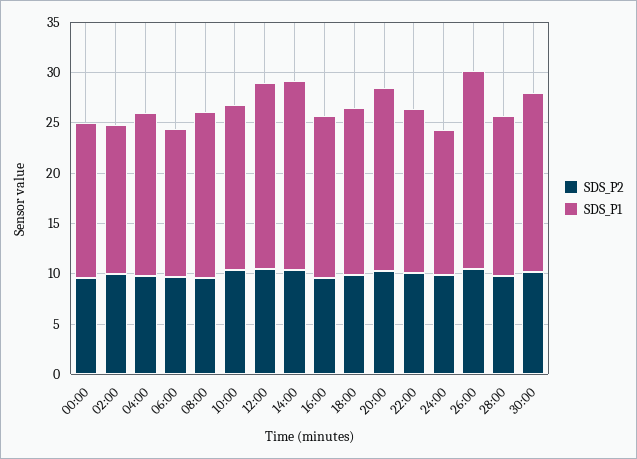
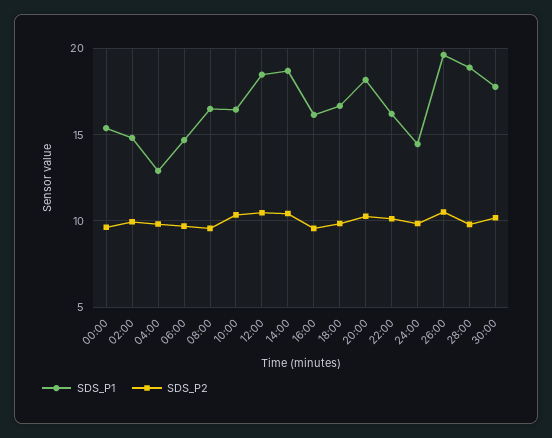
  {
    "SDS_P2": {
      "00:00": 9.5,
      "02:00": 10,
      "04:00": 10,
      "06:00": 9.5,
      "08:00": 9.5,
      "10:00": 10.5,
      "12:00": 10.5,
      "14:00": 10.5,
      "16:00": 9.5,
      "18:00": 10,
      "20:00": 10.5,
      "22:00": 10,
      "24:00": 10,
      "26:00": 10.5,
      "28:00": 10,
      "30:00": 10
    },
    "SDS_P1": {
      "00:00": 15.5,
      "02:00": 15,
-     "04:00": 16,
+     "04:00": 13,
      "06:00": 14.5,
      "08:00": 16.5,
      "10:00": 16.5,
      "12:00": 18.5,
      "14:00": 18.5,
      "16:00": 16,
      "18:00": 16.5,
      "20:00": 18,
      "22:00": 16,
      "24:00": 14.5,
      "26:00": 19.5,
-     "28:00": 16,
+     "28:00": 19,
      "30:00": 18
    }
  }

